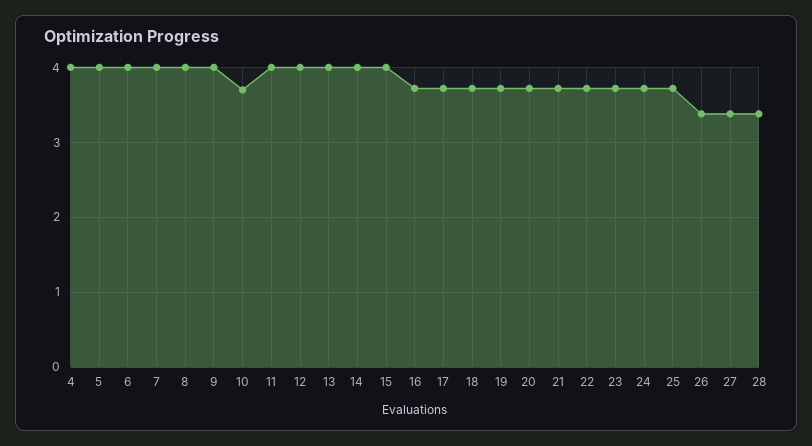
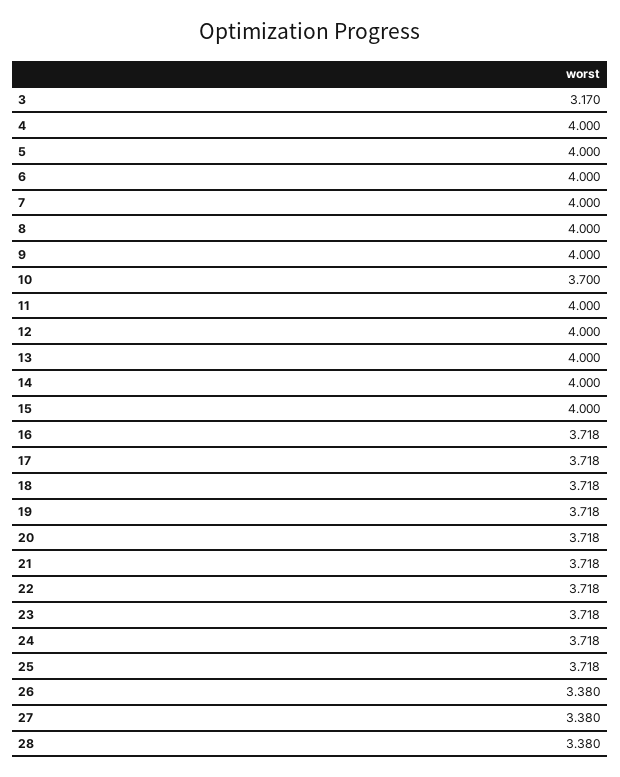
  {
    "4": 4,
    "5": 4,
    "6": 4,
    "7": 4,
    "8": 4,
    "9": 4,
    "10": 3.7,
    "11": 4,
    "12": 4,
    "13": 4,
    "14": 4,
    "15": 4,
    "16": 3.718,
    "17": 3.718,
    "18": 3.718,
    "19": 3.718,
    "20": 3.718,
    "21": 3.718,
    "22": 3.718,
    "23": 3.718,
    "24": 3.718,
    "25": 3.718,
    "26": 3.38,
    "27": 3.38,
-   "28": 3.38
+   "28": 3.38,
+   "3": 3.17
  }

